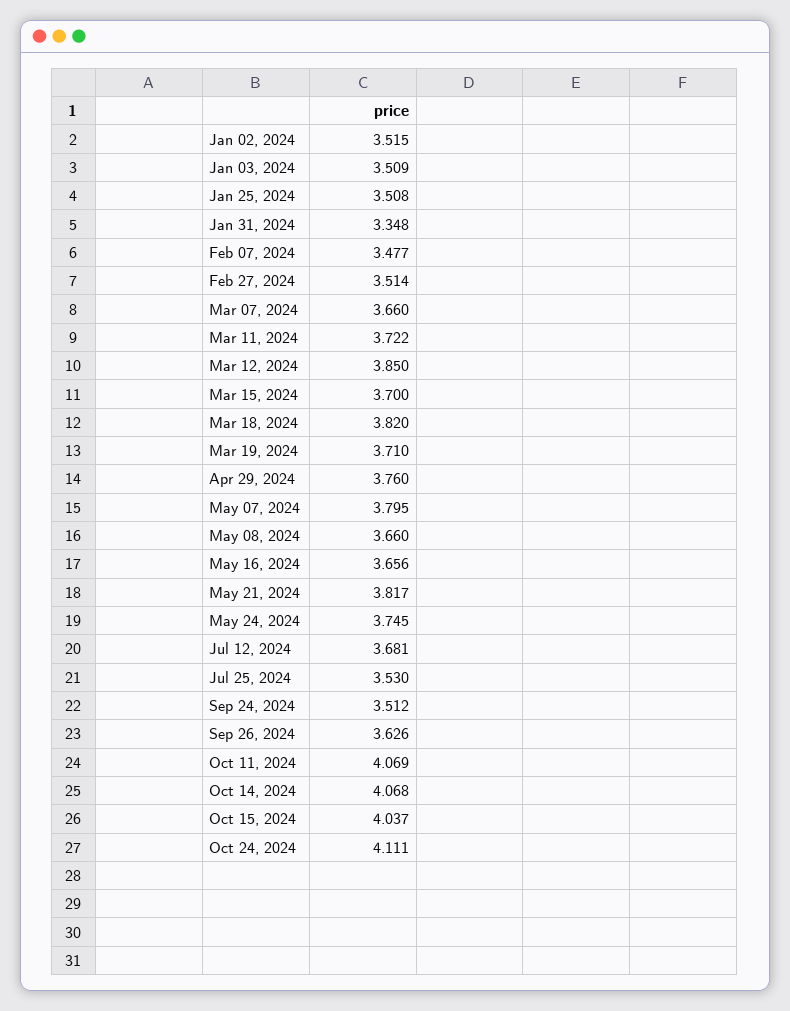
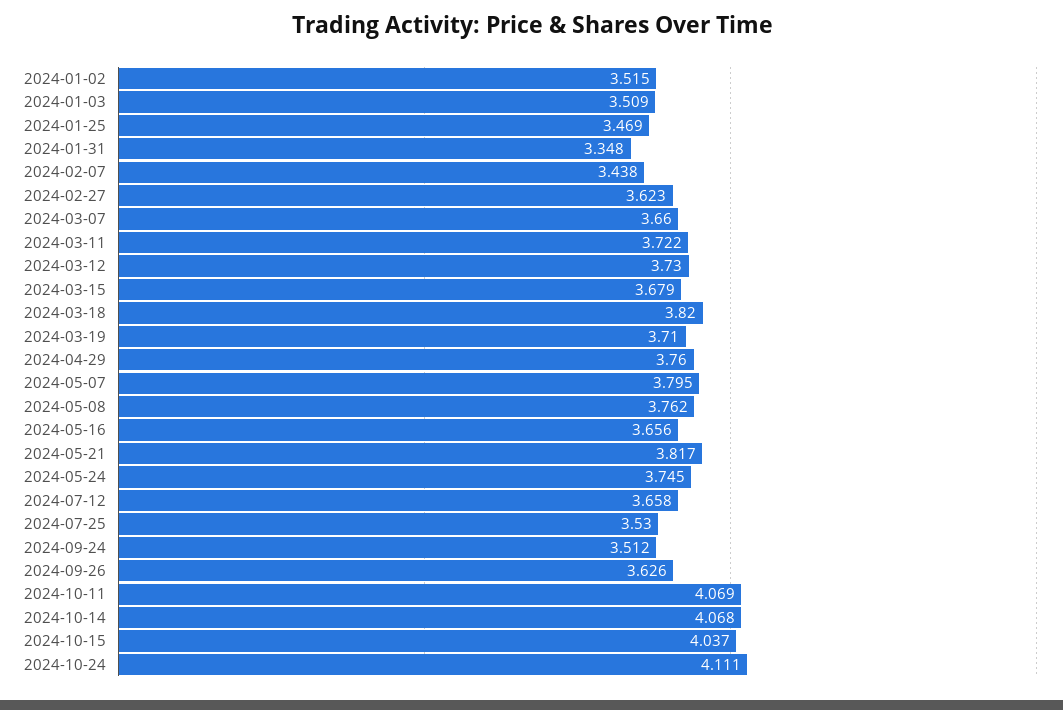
  {
    "Jan 02, 2024": 3.515,
    "Jan 03, 2024": 3.509,
-   "Jan 25, 2024": 3.508,
+   "Jan 25, 2024": 3.469,
    "Jan 31, 2024": 3.348,
-   "Feb 07, 2024": 3.477,
+   "Feb 07, 2024": 3.438,
-   "Feb 27, 2024": 3.514,
+   "Feb 27, 2024": 3.623,
    "Mar 07, 2024": 3.66,
    "Mar 11, 2024": 3.722,
-   "Mar 12, 2024": 3.85,
+   "Mar 12, 2024": 3.73,
-   "Mar 15, 2024": 3.7,
+   "Mar 15, 2024": 3.679,
    "Mar 18, 2024": 3.82,
    "Mar 19, 2024": 3.71,
    "Apr 29, 2024": 3.76,
    "May 07, 2024": 3.795,
-   "May 08, 2024": 3.66,
+   "May 08, 2024": 3.762,
    "May 16, 2024": 3.656,
    "May 21, 2024": 3.817,
    "May 24, 2024": 3.745,
-   "Jul 12, 2024": 3.681,
+   "Jul 12, 2024": 3.658,
    "Jul 25, 2024": 3.53,
    "Sep 24, 2024": 3.512,
    "Sep 26, 2024": 3.626,
    "Oct 11, 2024": 4.069,
    "Oct 14, 2024": 4.068,
    "Oct 15, 2024": 4.037,
    "Oct 24, 2024": 4.111
  }

